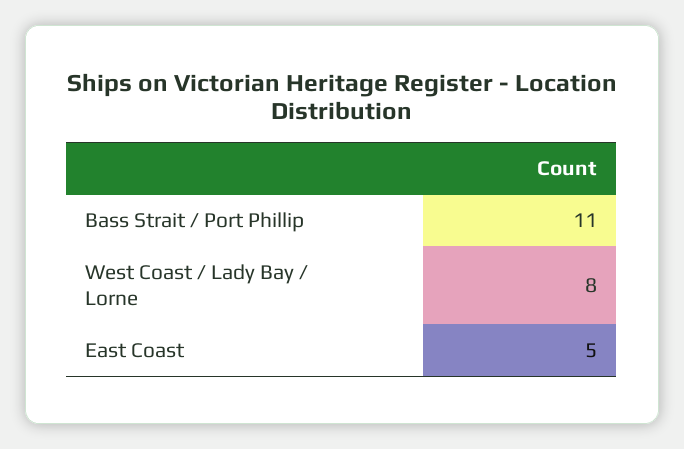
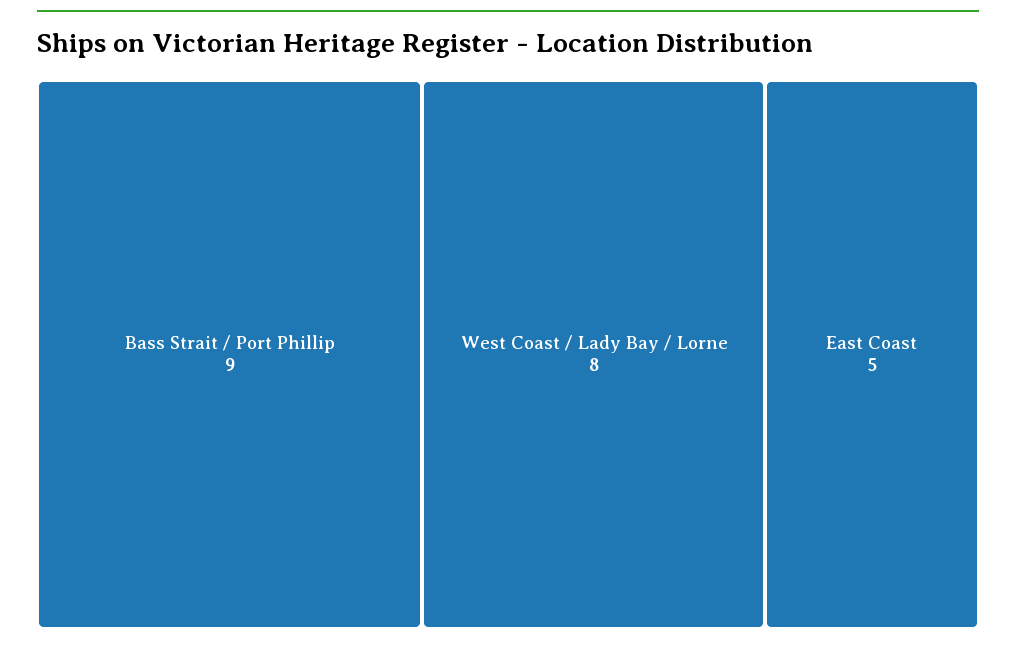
  {
-   "Bass Strait / Port Phillip": 11,
+   "Bass Strait / Port Phillip": 9,
    "West Coast / Lady Bay / Lorne": 8,
    "East Coast": 5
  }

